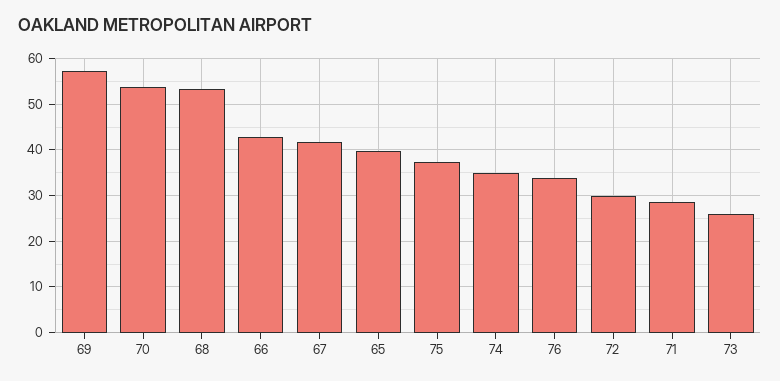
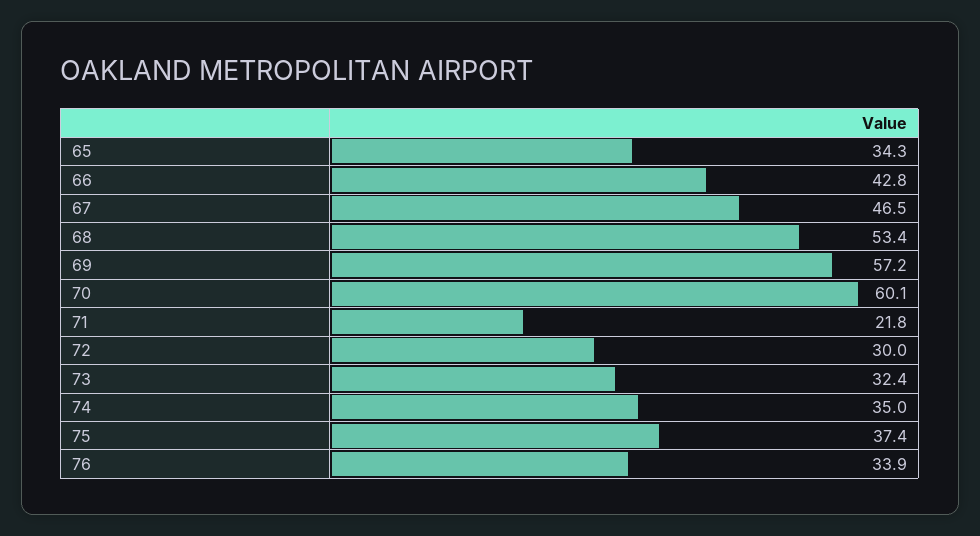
  {
    "69": 57.2,
-   "70": 54,
+   "70": 60.1,
    "68": 53.4,
    "66": 42.8,
-   "67": 42,
+   "67": 46.5,
-   "65": 40,
+   "65": 34.3,
    "75": 37.4,
    "74": 35,
    "76": 33.9,
    "72": 30,
-   "71": 28,
+   "71": 21.8,
-   "73": 26
+   "73": 32.4
  }

